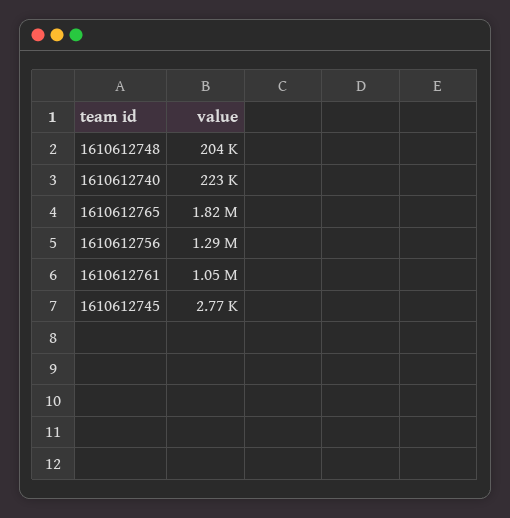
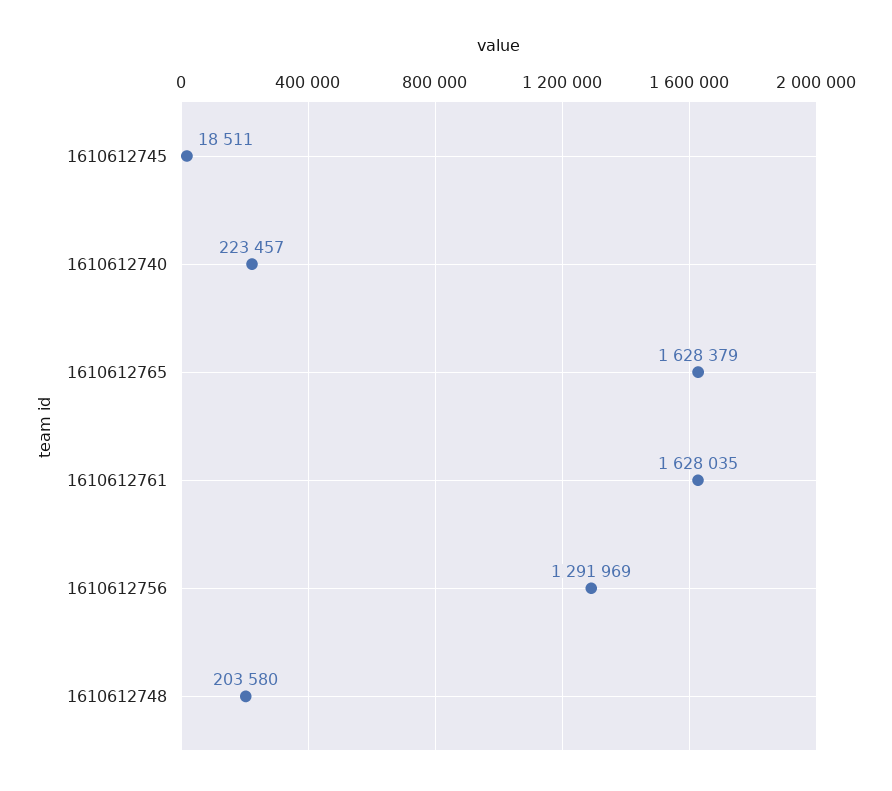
  {
    "1610612748": 203580,
    "1610612740": 223457,
-   "1610612765": 1820000,
+   "1610612765": 1628379,
    "1610612756": 1291969,
-   "1610612761": 1050000,
+   "1610612761": 1628035,
-   "1610612745": 2770
+   "1610612745": 18511
  }

